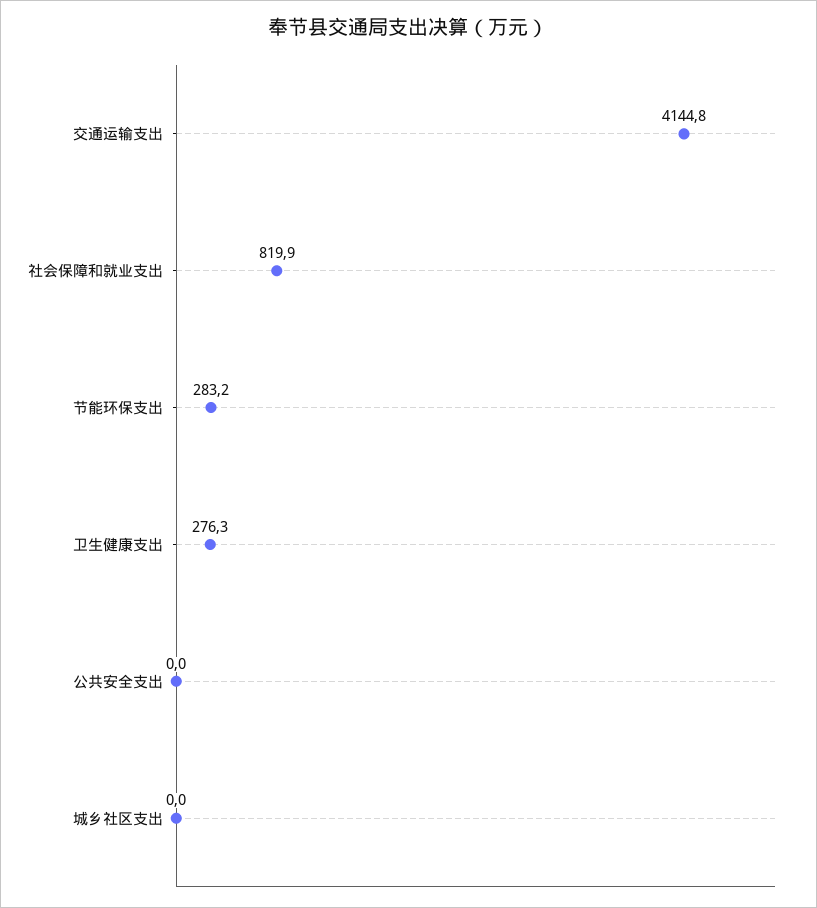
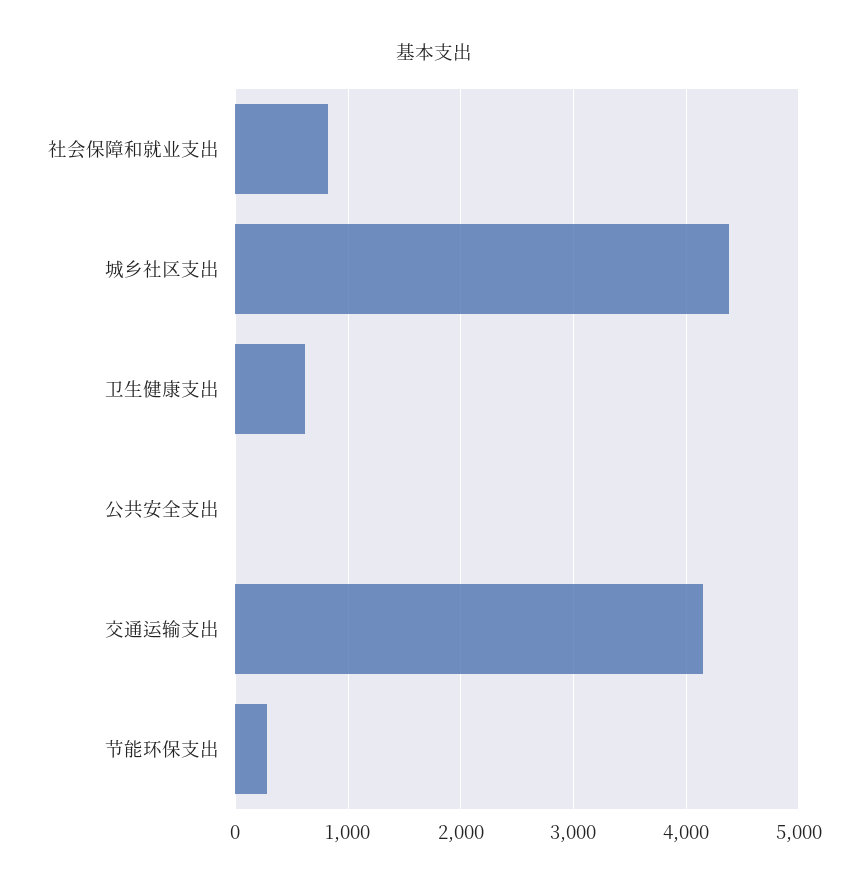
  {
    "交通运输支出": 4144.8,
    "社会保障和就业支出": 819.9,
    "节能环保支出": 283.2,
-   "卫生健康支出": 276.3,
+   "卫生健康支出": 600,
    "公共安全支出": 0,
-   "城乡社区支出": 0
+   "城乡社区支出": 4400
  }

